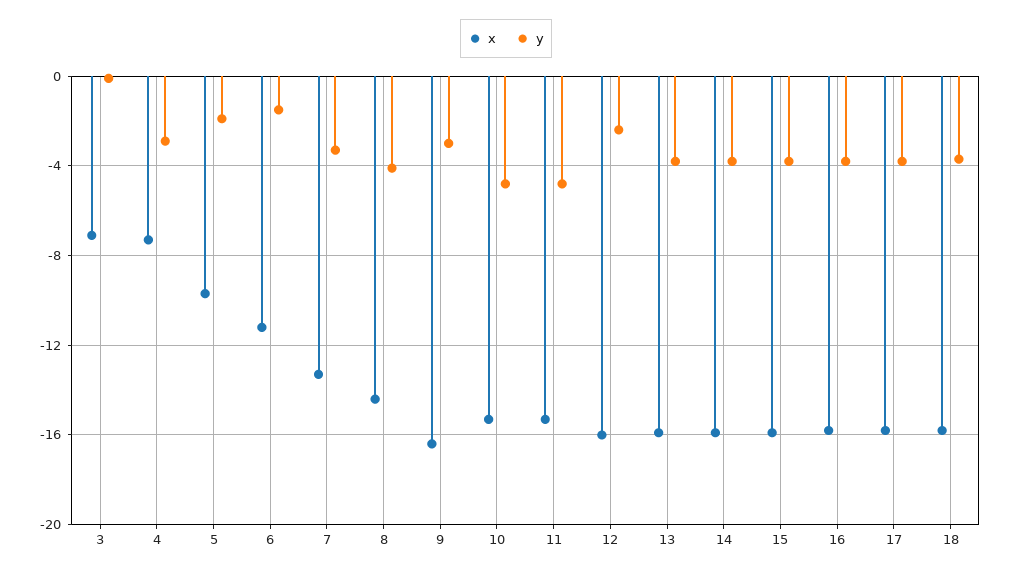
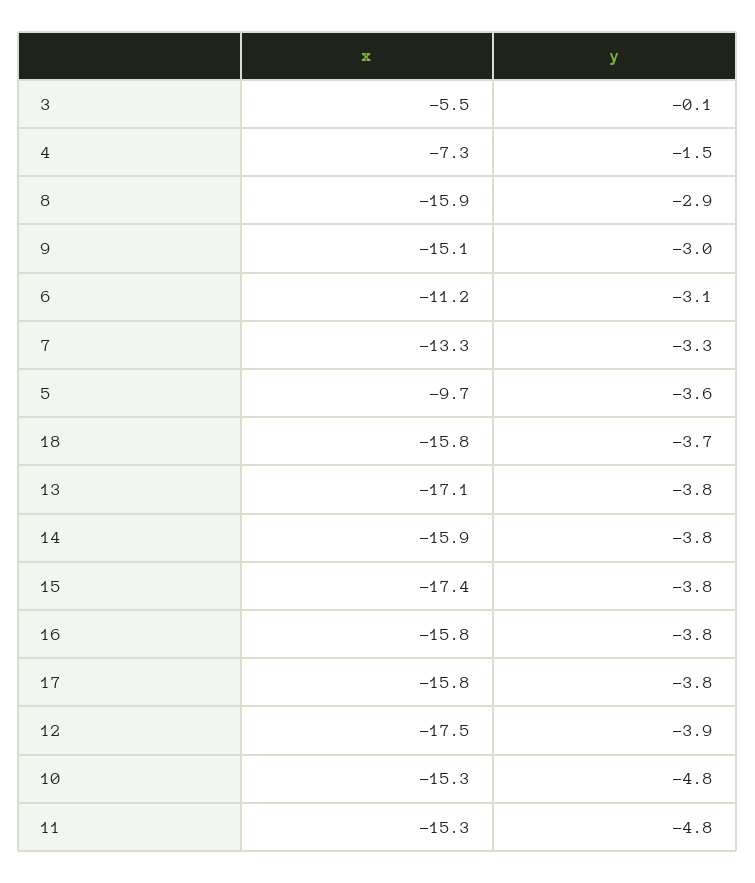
  {
    "x": {
-     "3": -7,
+     "3": -5.5,
      "4": -7.3,
      "5": -9.7,
      "6": -11.2,
      "7": -13.3,
-     "8": -14.5,
+     "8": -15.9,
-     "9": -16.5,
+     "9": -15.1,
      "10": -15.3,
      "11": -15.3,
-     "12": -16,
+     "12": -17.5,
-     "13": -16,
+     "13": -17.1,
      "14": -15.9,
-     "15": -16,
+     "15": -17.4,
      "16": -15.8,
      "17": -15.8,
      "18": -15.8
    },
    "y": {
      "3": -0.1,
-     "4": -3,
+     "4": -1.5,
-     "5": -2,
+     "5": -3.6,
-     "6": -1.5,
+     "6": -3.1,
      "7": -3.3,
-     "8": -4,
+     "8": -2.9,
      "9": -3,
      "10": -4.8,
      "11": -4.8,
-     "12": -2.5,
+     "12": -3.9,
      "13": -3.8,
      "14": -3.8,
      "15": -3.8,
      "16": -3.8,
      "17": -3.8,
      "18": -3.7
    }
  }

